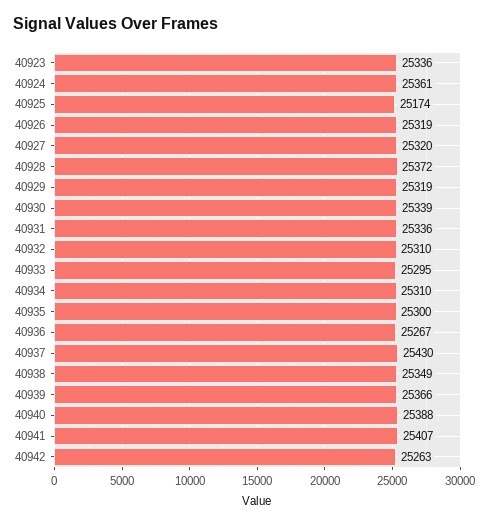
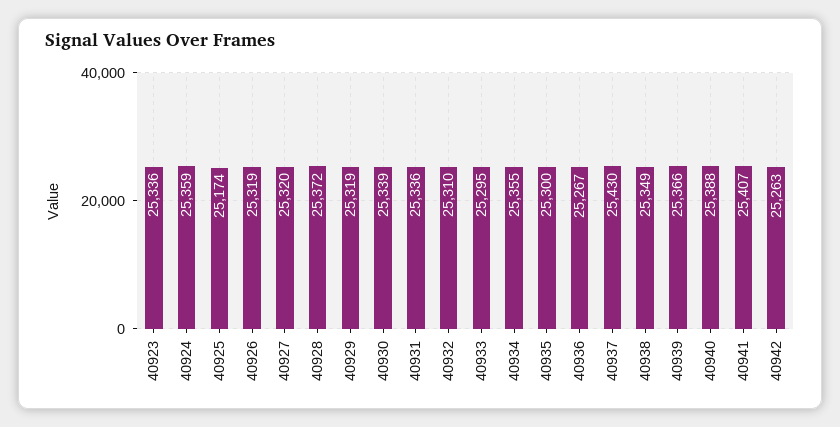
  {
    "40923": 25336,
-   "40924": 25361,
+   "40924": 25359,
    "40925": 25174,
    "40926": 25319,
    "40927": 25320,
    "40928": 25372,
    "40929": 25319,
    "40930": 25339,
    "40931": 25336,
    "40932": 25310,
    "40933": 25295,
-   "40934": 25310,
+   "40934": 25355,
    "40935": 25300,
    "40936": 25267,
    "40937": 25430,
    "40938": 25349,
    "40939": 25366,
    "40940": 25388,
    "40941": 25407,
    "40942": 25263
  }

